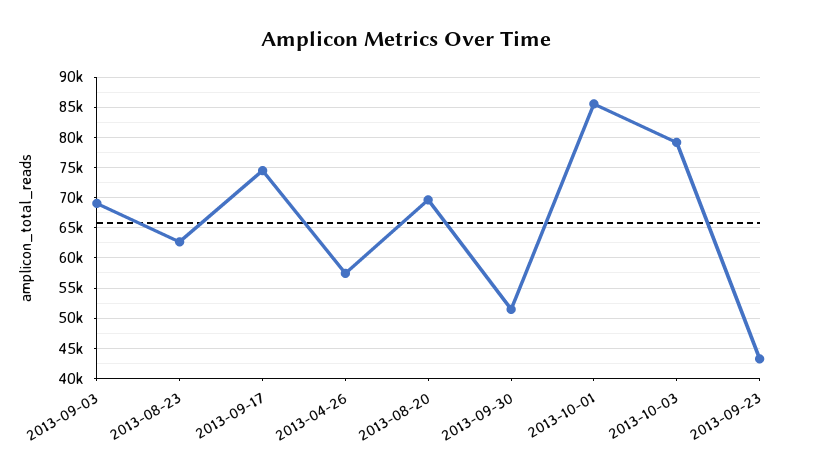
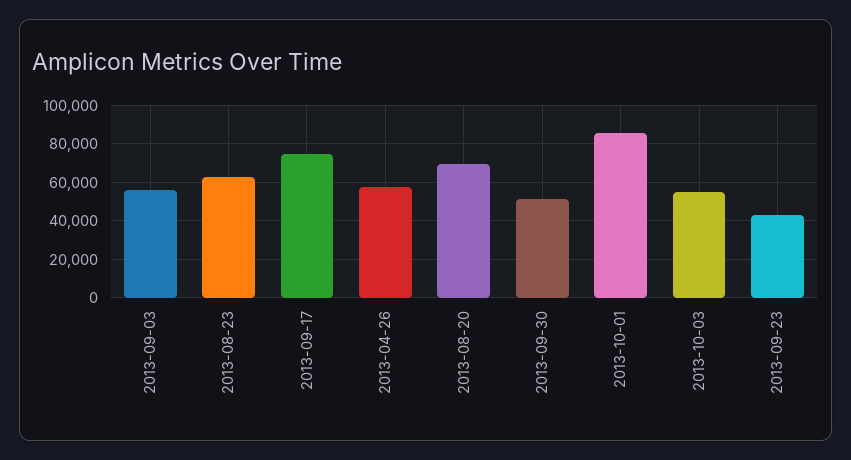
  {
-   "2013-09-03": 69000,
+   "2013-09-03": 55000,
    "2013-08-23": 63000,
    "2013-09-17": 74000,
    "2013-04-26": 57000,
    "2013-08-20": 70000,
    "2013-09-30": 51000,
    "2013-10-01": 86000,
-   "2013-10-03": 79000,
+   "2013-10-03": 55000,
    "2013-09-23": 43000
  }

